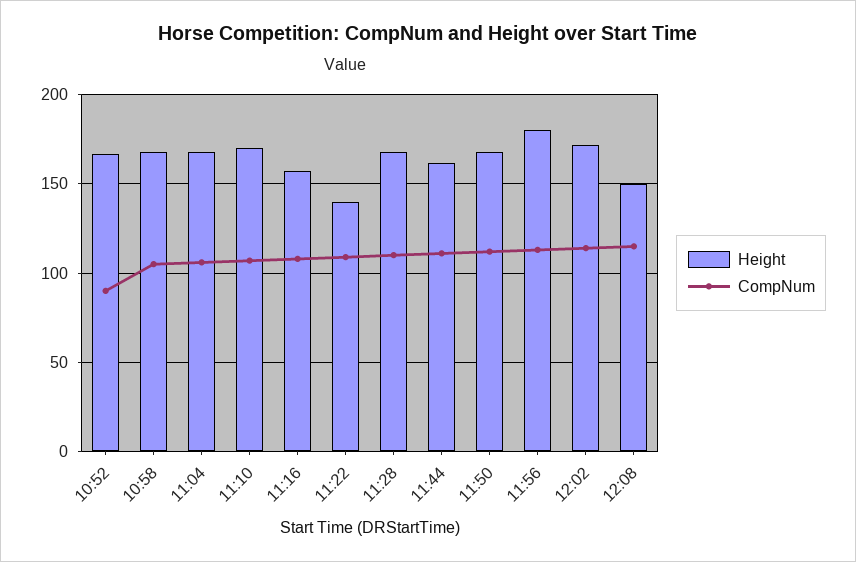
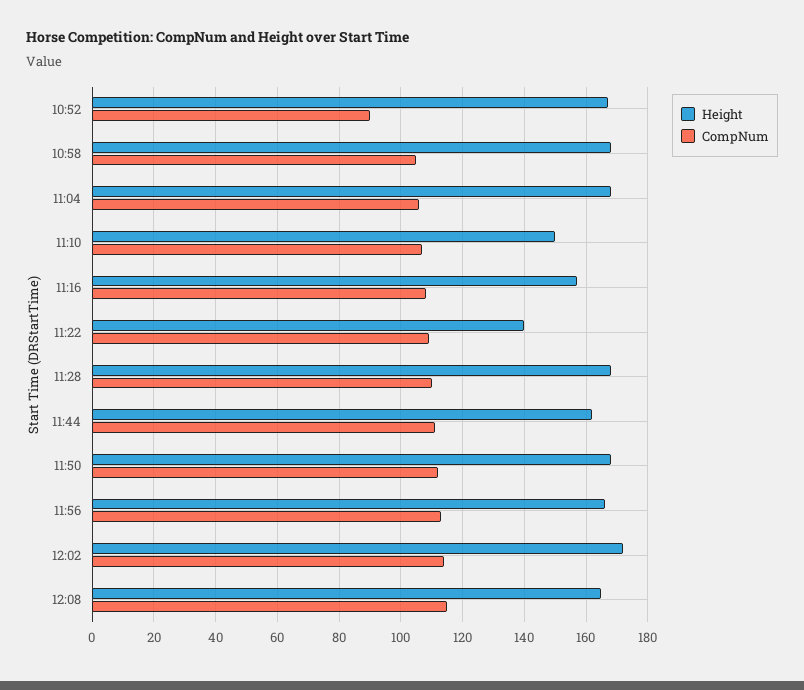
  {
    "Height": {
      "10:52": 165,
      "10:58": 170,
      "11:04": 170,
-     "11:10": 170,
+     "11:10": 150,
      "11:16": 155,
      "11:22": 140,
      "11:28": 170,
      "11:44": 160,
      "11:50": 170,
-     "11:56": 180,
+     "11:56": 165,
      "12:02": 170,
-     "12:08": 150
+     "12:08": 165
    },
    "CompNum": {
      "10:52": 90,
      "10:58": 105,
      "11:04": 105,
      "11:10": 105,
      "11:16": 110,
      "11:22": 110,
      "11:28": 110,
      "11:44": 110,
      "11:50": 110,
      "11:56": 115,
      "12:02": 115,
      "12:08": 115
    }
  }

